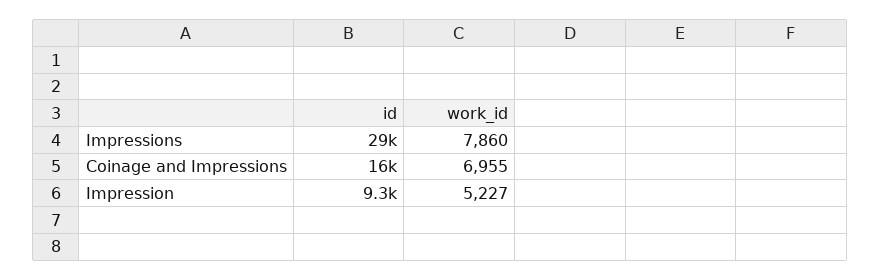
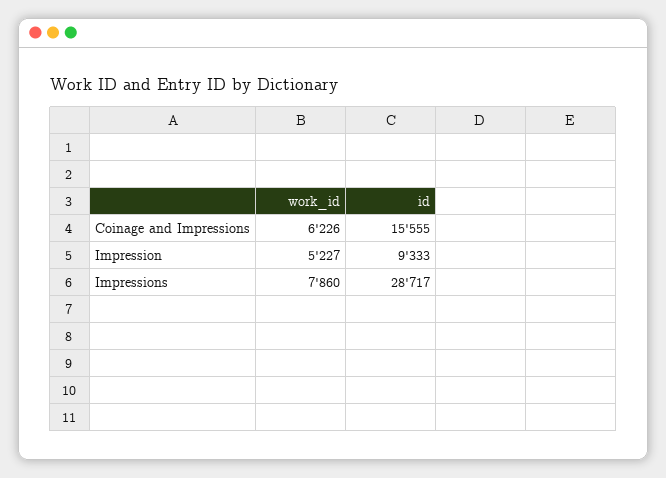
  {
    "id": {
      "Impressions": 28717,
      "Coinage and Impressions": 15555,
      "Impression": 9333
    },
    "work_id": {
      "Impressions": 7860,
-     "Coinage and Impressions": 6955,
+     "Coinage and Impressions": 6226,
      "Impression": 5227
    }
  }

